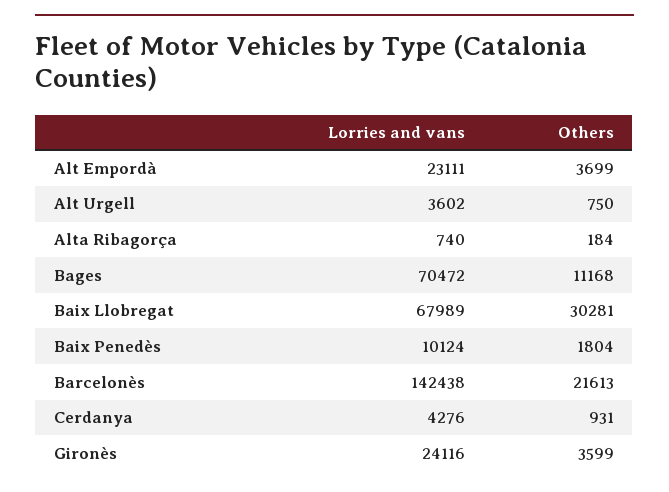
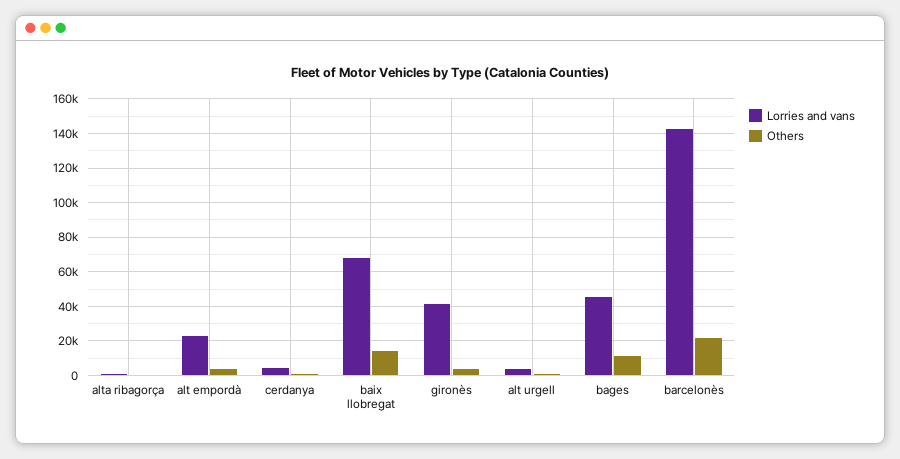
  {
    "Lorries and vans": {
      "Alt Empordà": 23111,
      "Alt Urgell": 3602,
      "Alta Ribagorça": 740,
-     "Bages": 70472,
+     "Bages": 45000,
      "Baix Llobregat": 67989,
-     "Baix Penedès": 10124,
      "Barcelonès": 142438,
      "Cerdanya": 4276,
-     "Gironès": 24116
+     "Gironès": 40000
    },
    "Others": {
      "Alt Empordà": 3699,
      "Alt Urgell": 750,
      "Alta Ribagorça": 184,
      "Bages": 11168,
-     "Baix Llobregat": 30281,
+     "Baix Llobregat": 15000,
-     "Baix Penedès": 1804,
      "Barcelonès": 21613,
      "Cerdanya": 931,
      "Gironès": 3599
    }
  }

